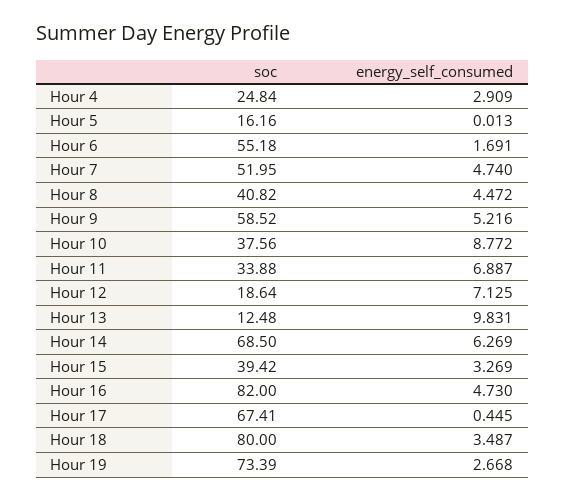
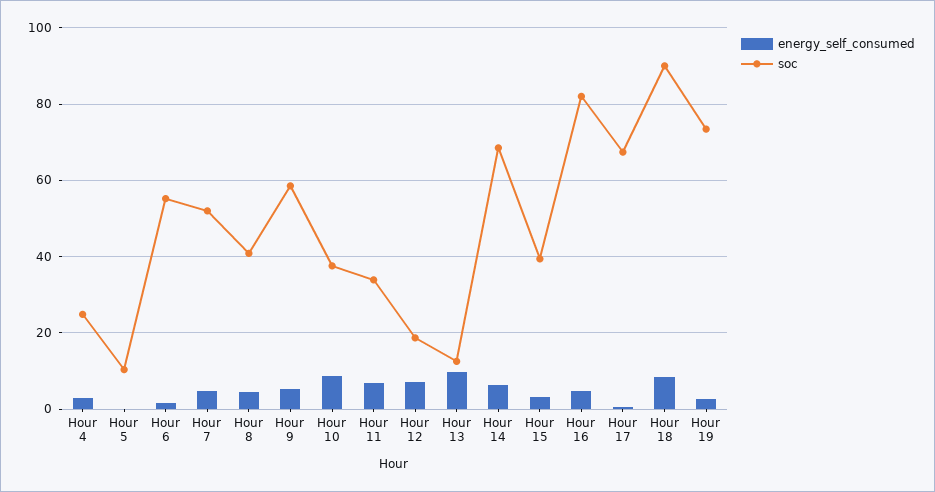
  {
    "soc": {
      "Hour 4": 24.84,
-     "Hour 5": 16.16,
+     "Hour 5": 10,
      "Hour 6": 55.18,
      "Hour 7": 51.95,
      "Hour 8": 40.82,
      "Hour 9": 58.52,
      "Hour 10": 37.56,
      "Hour 11": 33.88,
      "Hour 12": 18.64,
      "Hour 13": 12.48,
      "Hour 14": 68.5,
      "Hour 15": 39.42,
      "Hour 16": 82,
      "Hour 17": 67.41,
-     "Hour 18": 80,
+     "Hour 18": 90,
      "Hour 19": 73.39
    },
    "energy_self_consumed": {
      "Hour 4": 2.909,
      "Hour 5": 0.013,
      "Hour 6": 1.691,
      "Hour 7": 4.74,
      "Hour 8": 4.472,
      "Hour 9": 5.216,
      "Hour 10": 8.772,
      "Hour 11": 6.887,
      "Hour 12": 7.125,
      "Hour 13": 9.831,
      "Hour 14": 6.269,
      "Hour 15": 3.269,
      "Hour 16": 4.73,
      "Hour 17": 0.445,
-     "Hour 18": 3.487,
+     "Hour 18": 8,
      "Hour 19": 2.668
    }
  }

